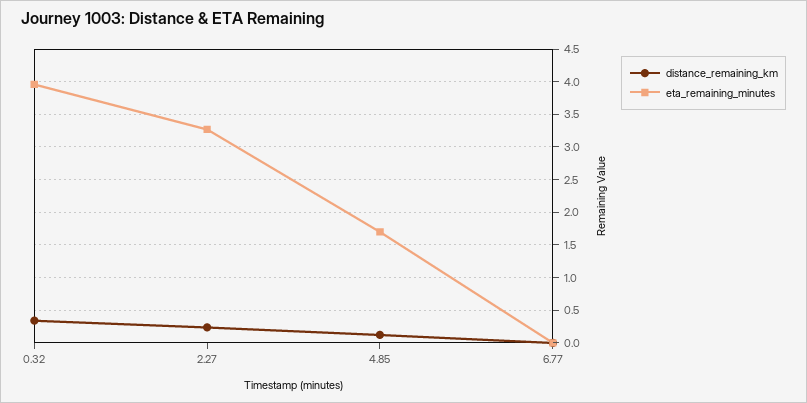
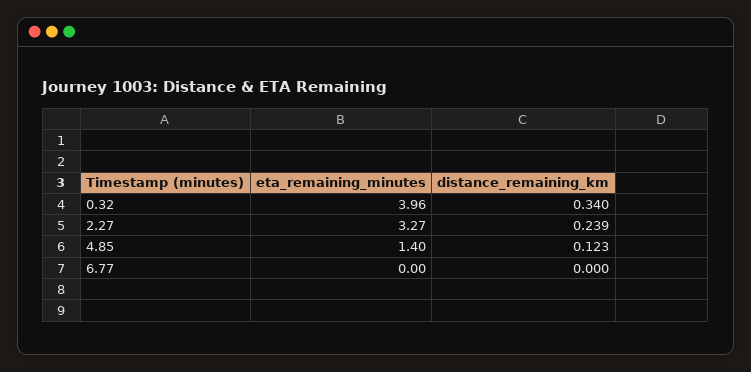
  {
    "distance_remaining_km": {
      "0.32": 0.34,
      "2.27": 0.239,
      "4.85": 0.123,
      "6.77": 0
    },
    "eta_remaining_minutes": {
      "0.32": 3.96,
      "2.27": 3.27,
-     "4.85": 1.7,
+     "4.85": 1.4,
      "6.77": 0
    }
  }

